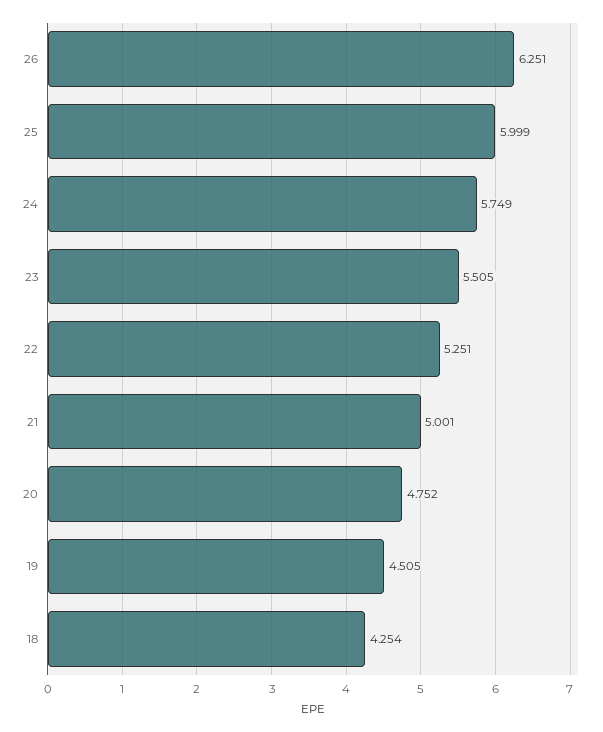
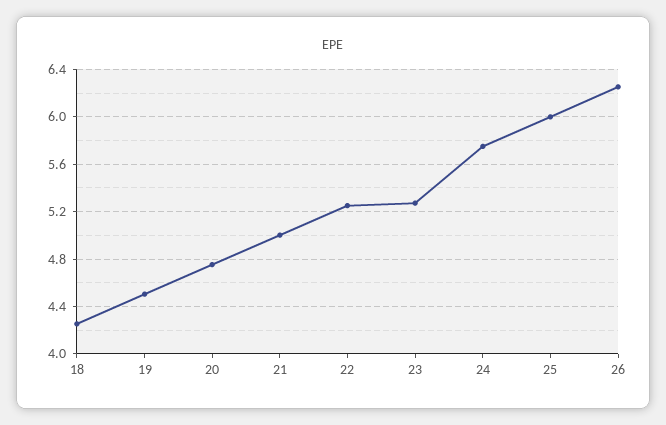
  {
    "26": 6.251,
    "25": 5.999,
    "24": 5.749,
-   "23": 5.505,
+   "23": 5.3,
    "22": 5.251,
    "21": 5.001,
    "20": 4.752,
    "19": 4.505,
    "18": 4.254
  }

